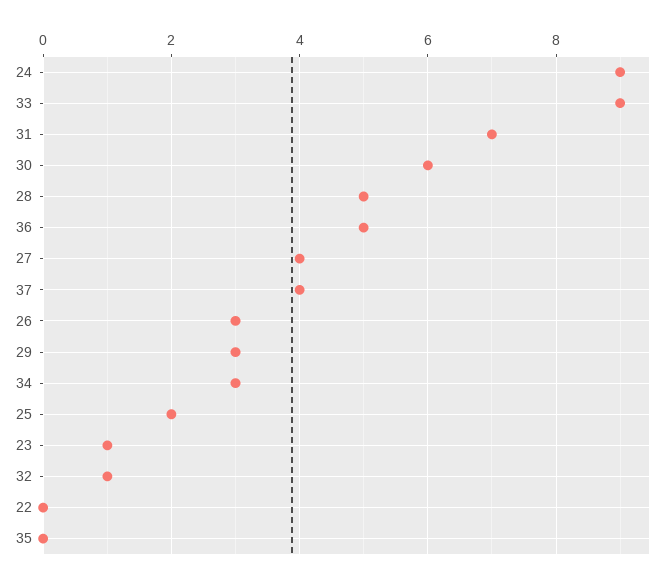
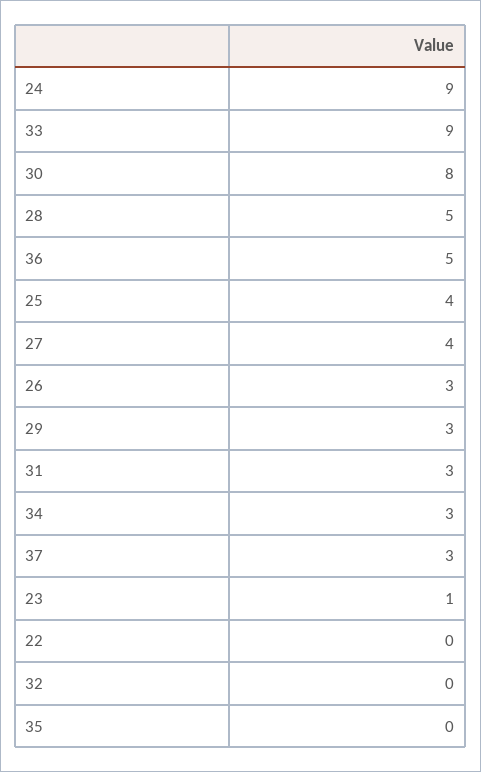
  {
    "24": 9,
    "33": 9,
-   "31": 7,
+   "31": 3,
-   "30": 6,
+   "30": 8,
    "28": 5,
    "36": 5,
    "27": 4,
-   "37": 4,
+   "37": 3,
    "26": 3,
    "29": 3,
    "34": 3,
-   "25": 2,
+   "25": 4,
    "23": 1,
-   "32": 1,
+   "32": 0,
    "22": 0,
    "35": 0
  }

